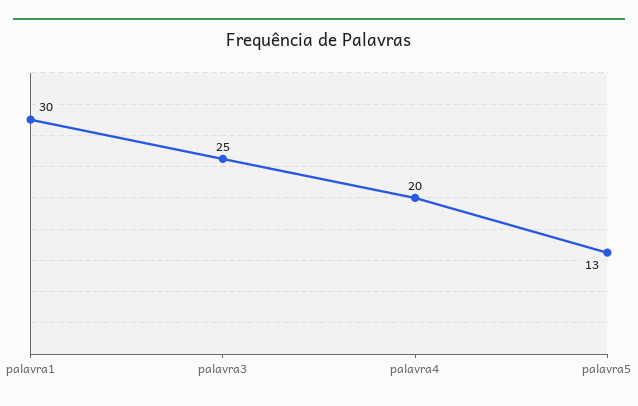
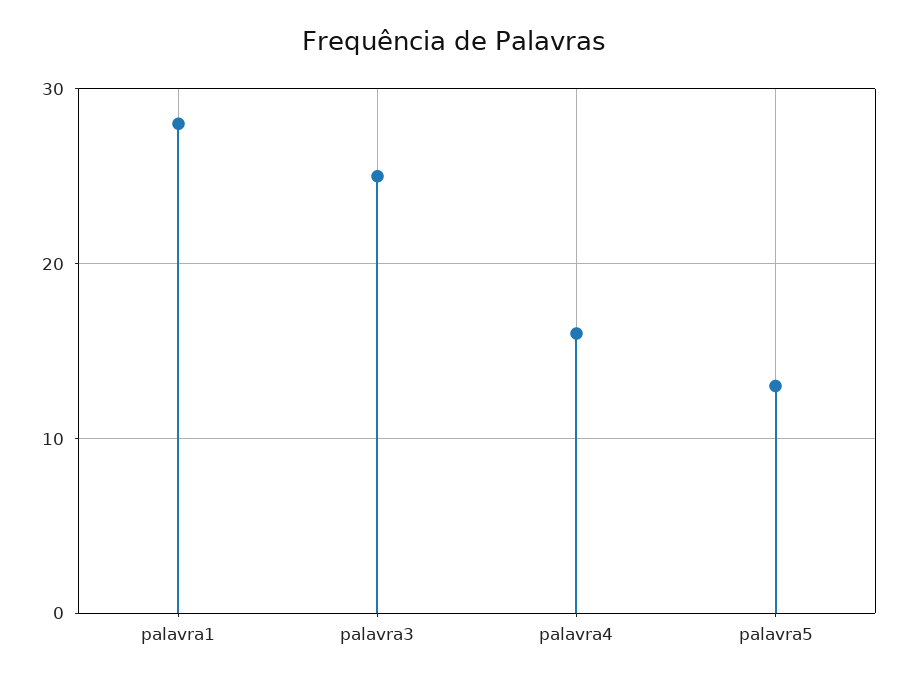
  {
-   "palavra1": 30,
+   "palavra1": 28,
    "palavra3": 25,
-   "palavra4": 20,
+   "palavra4": 16,
    "palavra5": 13
  }

